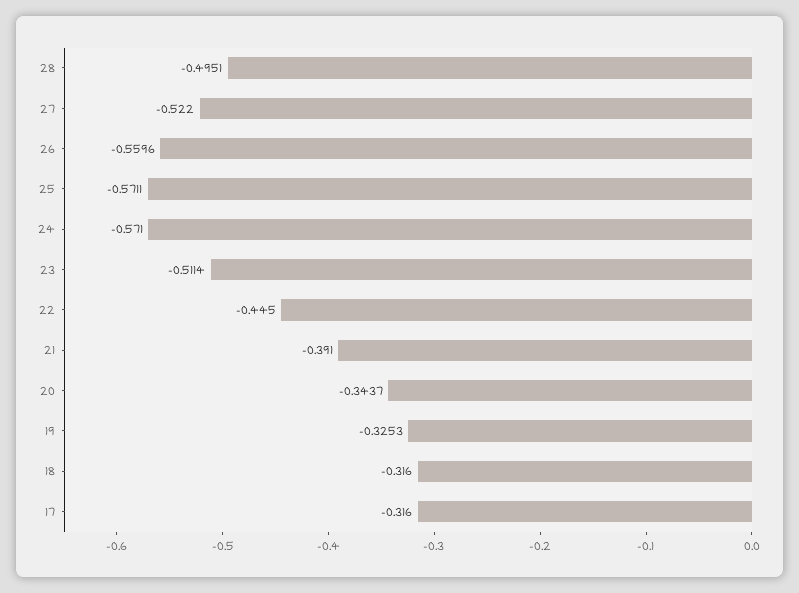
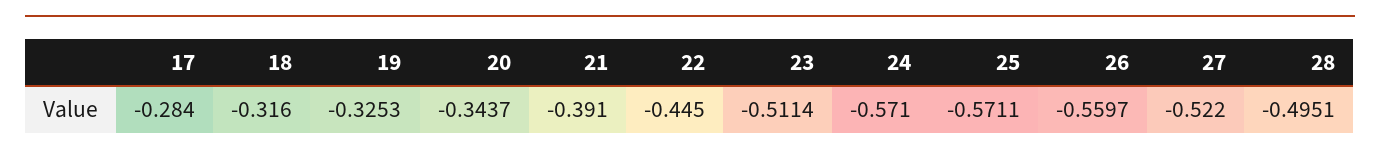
  {
    "28": -0.4951,
    "27": -0.522,
-   "26": -0.5596,
+   "26": -0.5597,
    "25": -0.5711,
    "24": -0.571,
    "23": -0.5114,
    "22": -0.445,
    "21": -0.391,
    "20": -0.3437,
    "19": -0.3253,
    "18": -0.316,
-   "17": -0.316
+   "17": -0.284
  }

